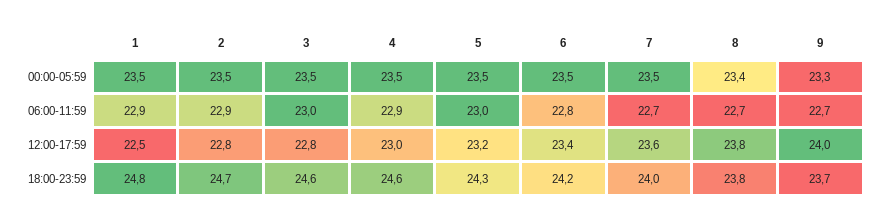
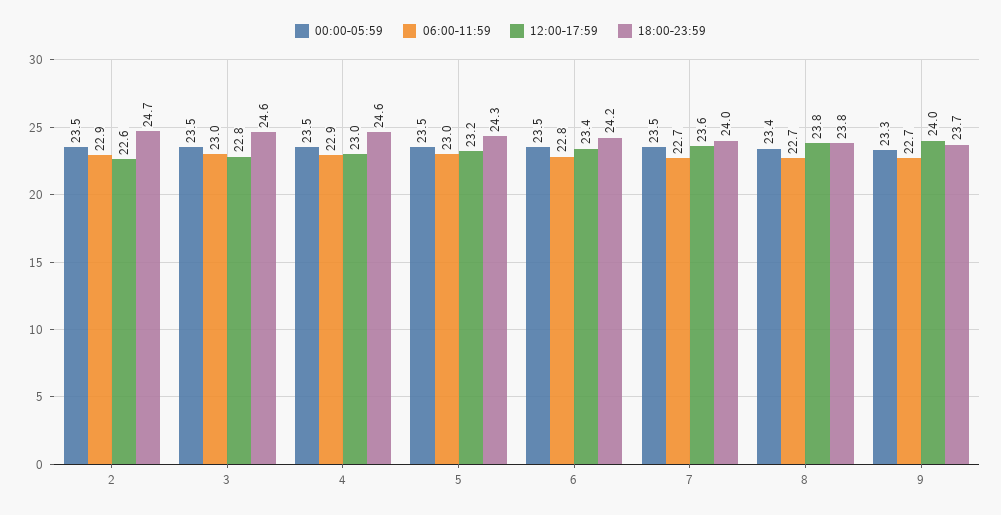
  {
    "00:00-05:59": {
-     "1": 23.5,
      "2": 23.5,
      "3": 23.5,
      "4": 23.5,
      "5": 23.5,
      "6": 23.5,
      "7": 23.5,
      "8": 23.4,
      "9": 23.3
    },
    "06:00-11:59": {
-     "1": 22.9,
      "2": 22.9,
      "3": 23,
      "4": 22.9,
      "5": 23,
      "6": 22.8,
      "7": 22.7,
      "8": 22.7,
      "9": 22.7
    },
    "12:00-17:59": {
-     "1": 22.5,
-     "2": 22.8,
+     "2": 22.6,
      "3": 22.8,
      "4": 23,
      "5": 23.2,
      "6": 23.4,
      "7": 23.6,
      "8": 23.8,
      "9": 24
    },
    "18:00-23:59": {
-     "1": 24.8,
      "2": 24.7,
      "3": 24.6,
      "4": 24.6,
      "5": 24.3,
      "6": 24.2,
      "7": 24,
      "8": 23.8,
      "9": 23.7
    }
  }

